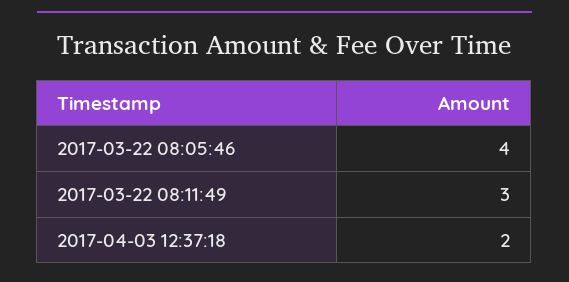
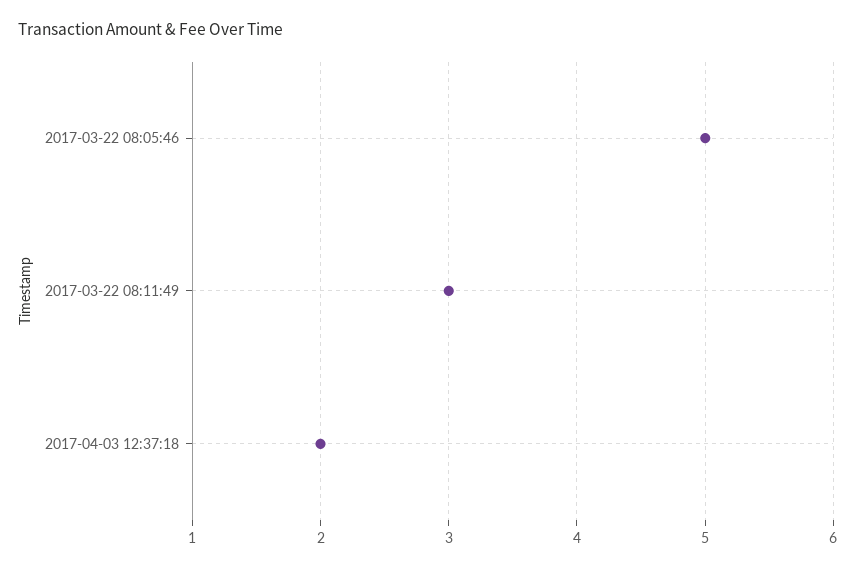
  {
-   "2017-03-22 08:05:46": 4,
+   "2017-03-22 08:05:46": 5,
    "2017-03-22 08:11:49": 3,
    "2017-04-03 12:37:18": 2
  }

